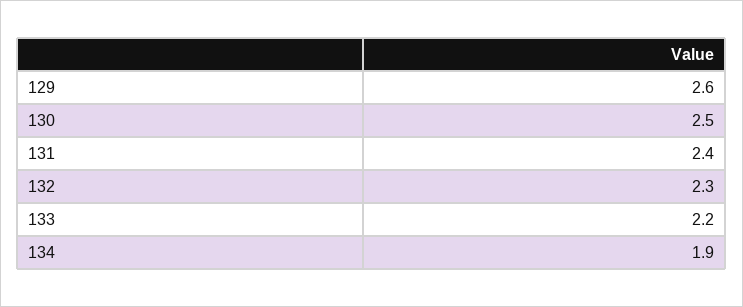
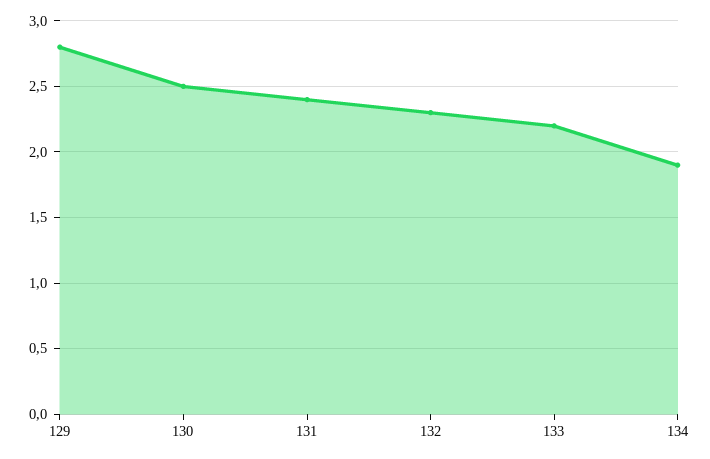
  {
-   "129": 2.6,
+   "129": 2.8,
    "130": 2.5,
    "131": 2.4,
    "132": 2.3,
    "133": 2.2,
    "134": 1.9
  }

